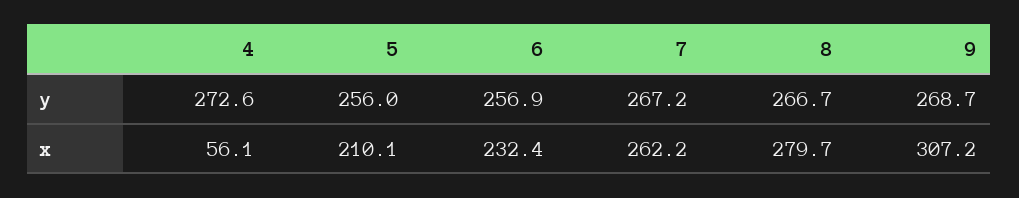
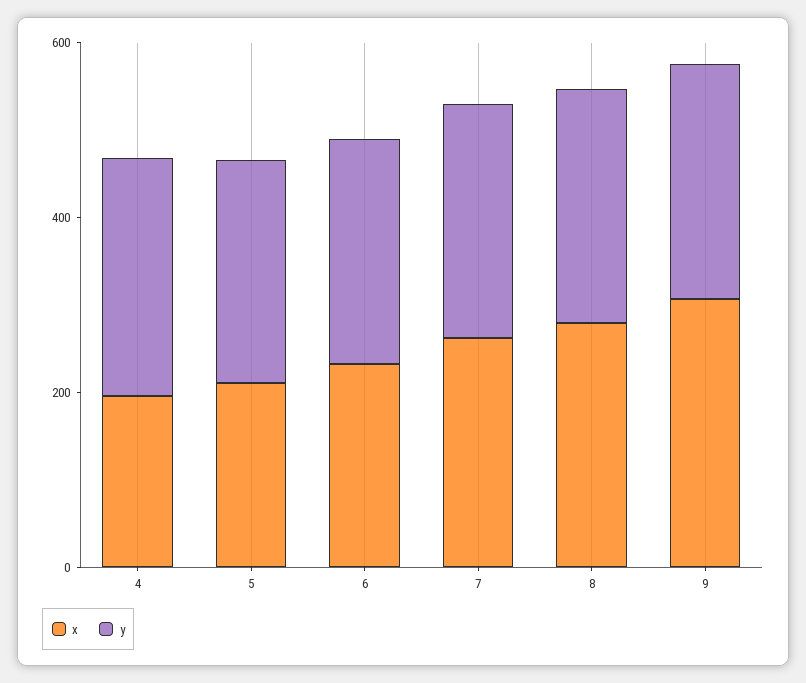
  {
    "y": {
      "4": 272.6,
      "5": 256,
      "6": 256.9,
      "7": 267.2,
      "8": 266.7,
      "9": 268.7
    },
    "x": {
-     "4": 56.1,
+     "4": 200,
      "5": 210.1,
      "6": 232.4,
      "7": 262.2,
      "8": 279.7,
      "9": 307.2
    }
  }

